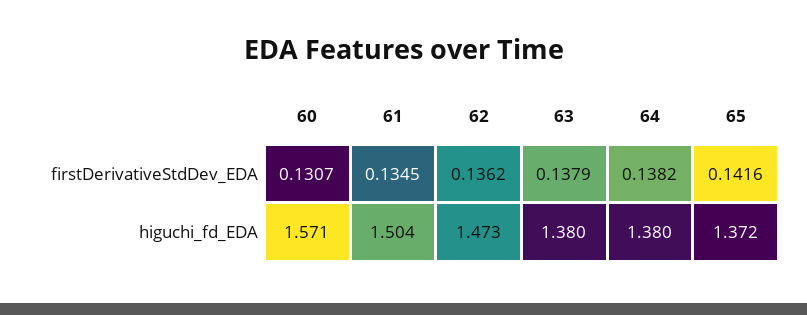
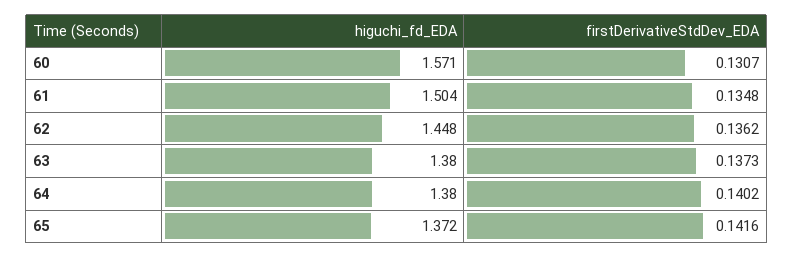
  {
    "60": {
      "firstDerivativeStdDev_EDA": 0.1307,
      "higuchi_fd_EDA": 1.571
    },
    "61": {
-     "firstDerivativeStdDev_EDA": 0.1345,
+     "firstDerivativeStdDev_EDA": 0.1348,
      "higuchi_fd_EDA": 1.504
    },
    "62": {
      "firstDerivativeStdDev_EDA": 0.1362,
-     "higuchi_fd_EDA": 1.473
+     "higuchi_fd_EDA": 1.448
    },
    "63": {
-     "firstDerivativeStdDev_EDA": 0.1379,
+     "firstDerivativeStdDev_EDA": 0.1373,
      "higuchi_fd_EDA": 1.38
    },
    "64": {
-     "firstDerivativeStdDev_EDA": 0.1382,
+     "firstDerivativeStdDev_EDA": 0.1402,
      "higuchi_fd_EDA": 1.38
    },
    "65": {
      "firstDerivativeStdDev_EDA": 0.1416,
      "higuchi_fd_EDA": 1.372
    }
  }

